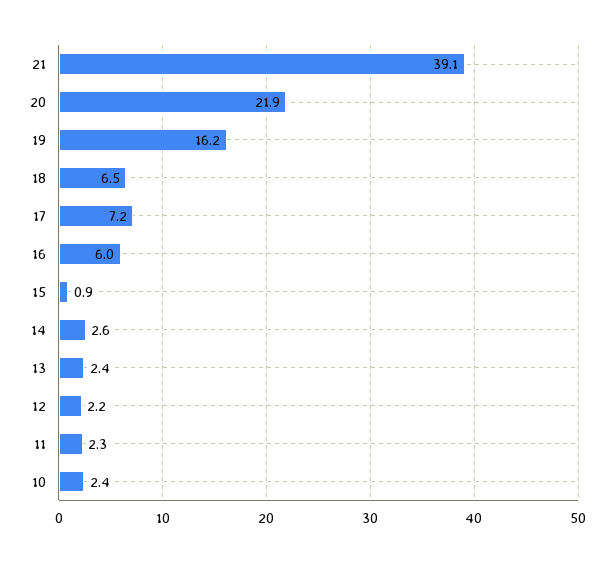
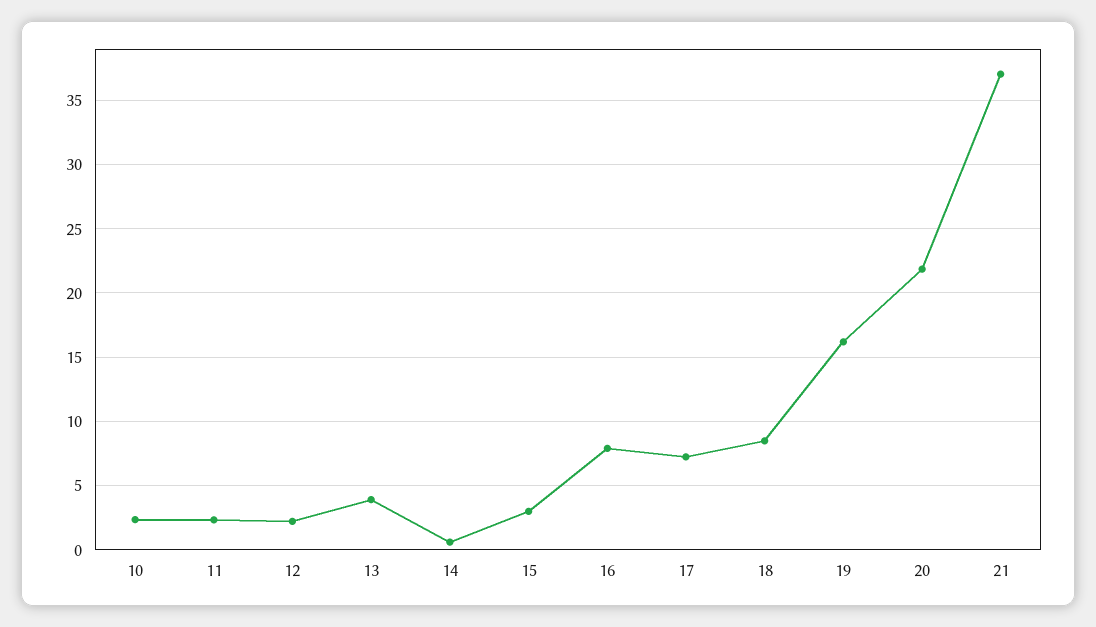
  {
-   "21": 39.1,
+   "21": 37,
    "20": 21.9,
    "19": 16.2,
-   "18": 6.5,
+   "18": 8.5,
    "17": 7.2,
-   "16": 6,
+   "16": 8,
-   "15": 0.9,
+   "15": 3,
-   "14": 2.6,
+   "14": 0.5,
-   "13": 2.4,
+   "13": 4,
    "12": 2.2,
    "11": 2.3,
    "10": 2.4
  }

